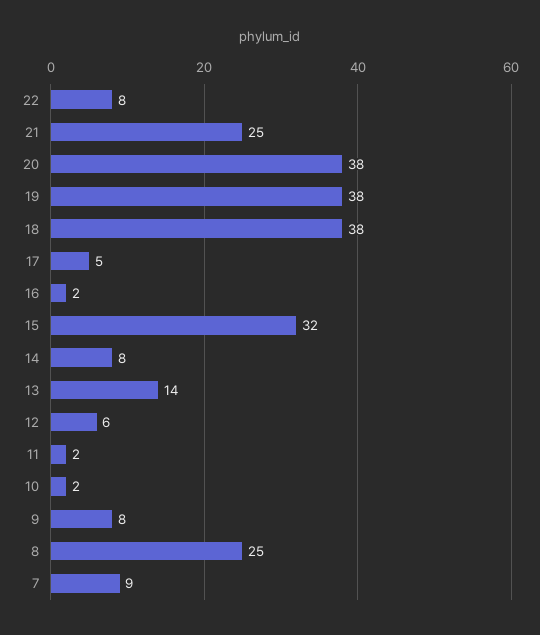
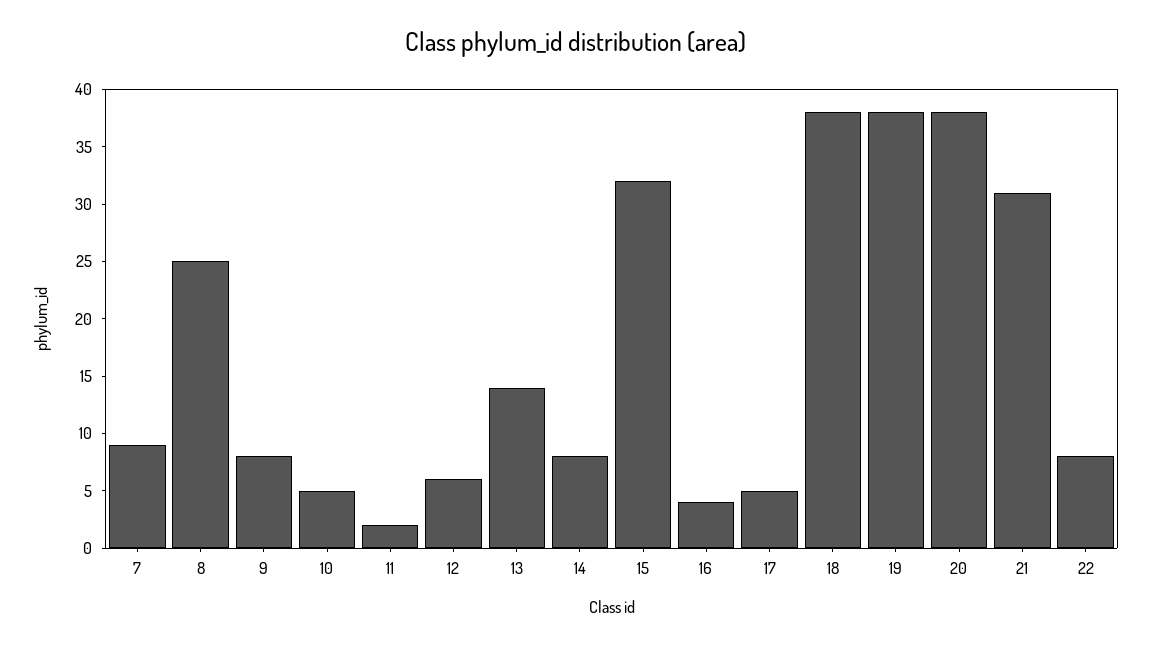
  {
    "22": 8,
-   "21": 25,
+   "21": 31,
    "20": 38,
    "19": 38,
    "18": 38,
    "17": 5,
-   "16": 2,
+   "16": 4,
    "15": 32,
    "14": 8,
    "13": 14,
    "12": 6,
    "11": 2,
-   "10": 2,
+   "10": 5,
    "9": 8,
    "8": 25,
    "7": 9
  }

